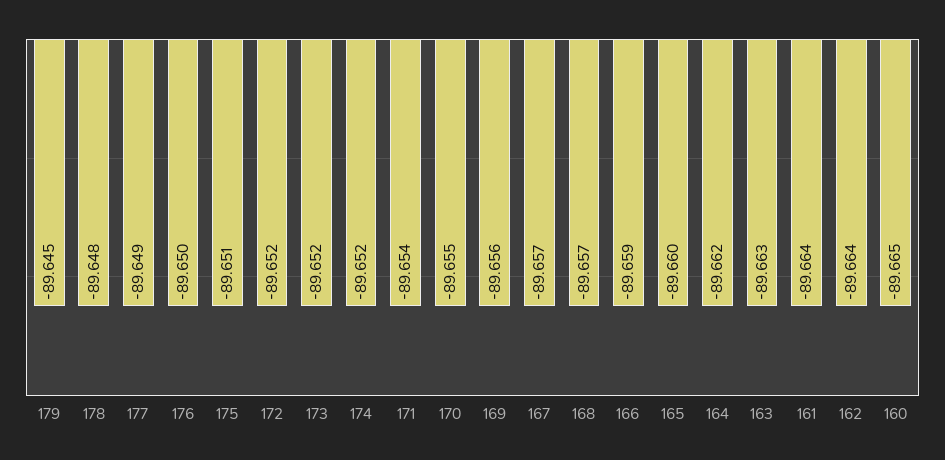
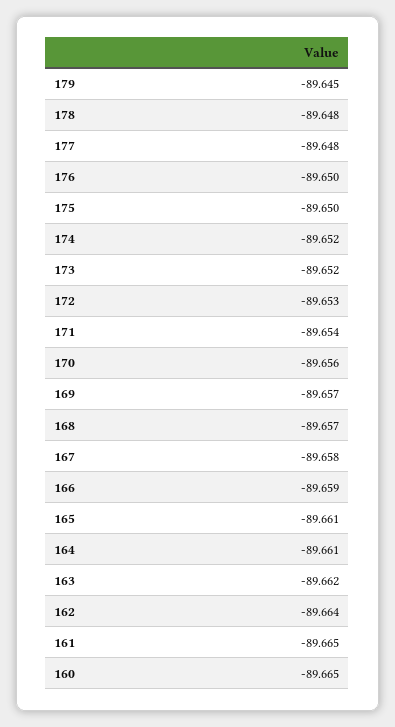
  {
    "179": -89.645,
    "178": -89.648,
-   "177": -89.649,
+   "177": -89.648,
    "176": -89.65,
-   "175": -89.651,
+   "175": -89.65,
-   "172": -89.652,
+   "172": -89.653,
    "173": -89.652,
    "174": -89.652,
    "171": -89.654,
-   "170": -89.655,
+   "170": -89.656,
-   "169": -89.656,
+   "169": -89.657,
-   "167": -89.657,
+   "167": -89.658,
    "168": -89.657,
    "166": -89.659,
-   "165": -89.66,
+   "165": -89.661,
-   "164": -89.662,
+   "164": -89.661,
-   "163": -89.663,
+   "163": -89.662,
-   "161": -89.664,
+   "161": -89.665,
    "162": -89.664,
    "160": -89.665
  }

